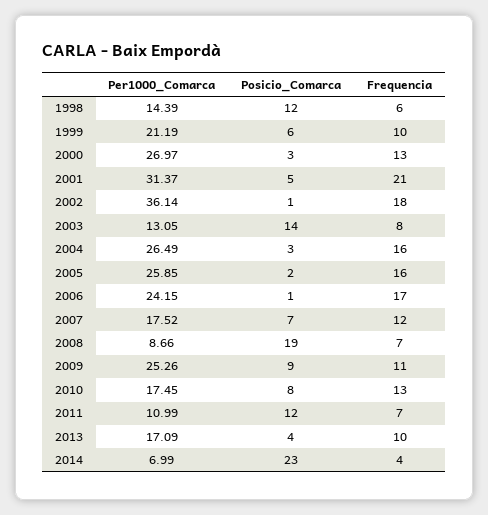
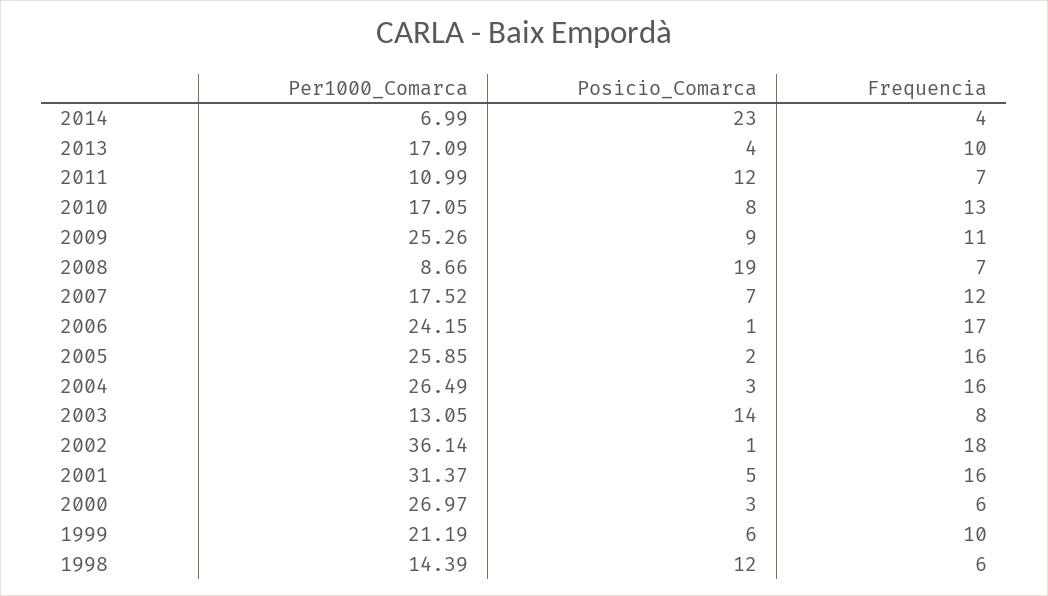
  {
    "Per1000_Comarca": {
      "1998": 14.39,
      "1999": 21.19,
      "2000": 26.97,
      "2001": 31.37,
      "2002": 36.14,
      "2003": 13.05,
      "2004": 26.49,
      "2005": 25.85,
      "2006": 24.15,
      "2007": 17.52,
      "2008": 8.66,
      "2009": 25.26,
-     "2010": 17.45,
+     "2010": 17.05,
      "2011": 10.99,
      "2013": 17.09,
      "2014": 6.99
    },
    "Posicio_Comarca": {
      "1998": 12,
      "1999": 6,
      "2000": 3,
      "2001": 5,
      "2002": 1,
      "2003": 14,
      "2004": 3,
      "2005": 2,
      "2006": 1,
      "2007": 7,
      "2008": 19,
      "2009": 9,
      "2010": 8,
      "2011": 12,
      "2013": 4,
      "2014": 23
    },
    "Frequencia": {
      "1998": 6,
      "1999": 10,
-     "2000": 13,
+     "2000": 6,
-     "2001": 21,
+     "2001": 16,
      "2002": 18,
      "2003": 8,
      "2004": 16,
      "2005": 16,
      "2006": 17,
      "2007": 12,
      "2008": 7,
      "2009": 11,
      "2010": 13,
      "2011": 7,
      "2013": 10,
      "2014": 4
    }
  }

